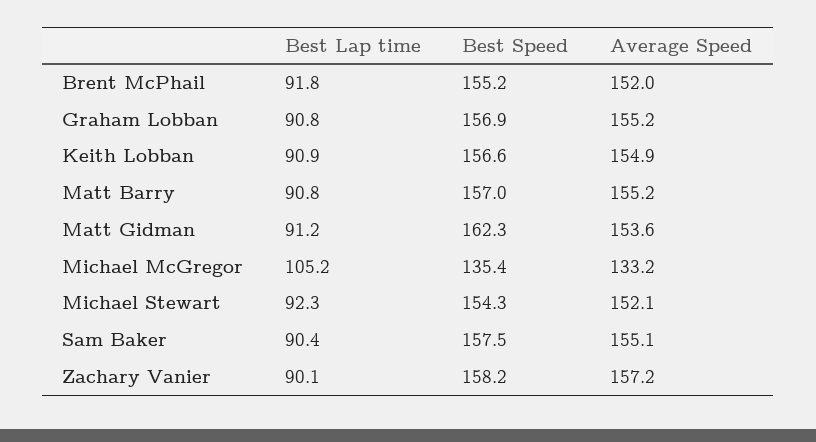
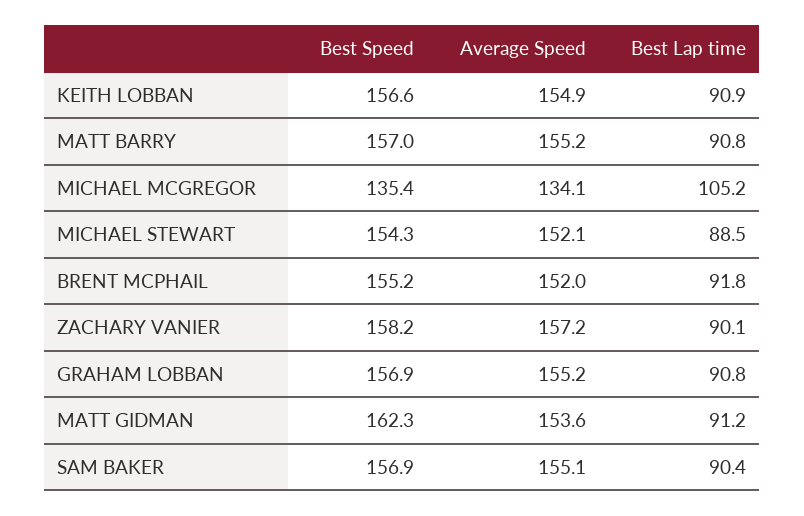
  {
    "Best Lap time": {
      "Brent McPhail": 91.8,
      "Graham Lobban": 90.8,
      "Keith Lobban": 90.9,
      "Matt Barry": 90.8,
      "Matt Gidman": 91.2,
      "Michael McGregor": 105.2,
-     "Michael Stewart": 92.3,
+     "Michael Stewart": 88.5,
      "Sam Baker": 90.4,
      "Zachary Vanier": 90.1
    },
    "Best Speed": {
      "Brent McPhail": 155.2,
      "Graham Lobban": 156.9,
      "Keith Lobban": 156.6,
      "Matt Barry": 157,
      "Matt Gidman": 162.3,
      "Michael McGregor": 135.4,
      "Michael Stewart": 154.3,
-     "Sam Baker": 157.5,
+     "Sam Baker": 156.9,
      "Zachary Vanier": 158.2
    },
    "Average Speed": {
      "Brent McPhail": 152,
      "Graham Lobban": 155.2,
      "Keith Lobban": 154.9,
      "Matt Barry": 155.2,
      "Matt Gidman": 153.6,
-     "Michael McGregor": 133.2,
+     "Michael McGregor": 134.1,
      "Michael Stewart": 152.1,
      "Sam Baker": 155.1,
      "Zachary Vanier": 157.2
    }
  }

